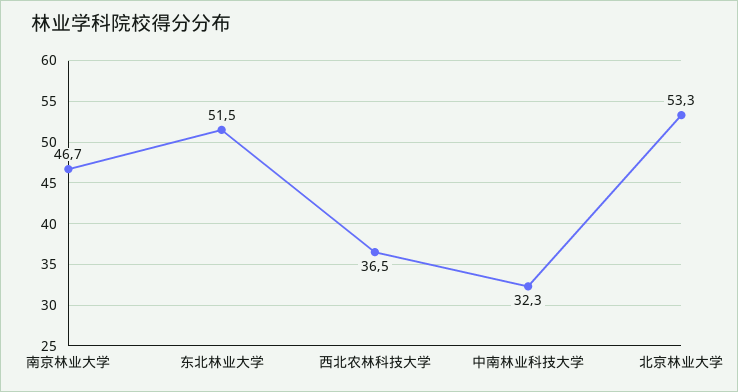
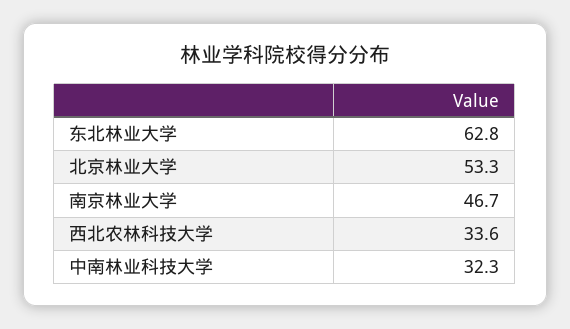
  {
    "南京林业大学": 46.7,
-   "东北林业大学": 51.5,
+   "东北林业大学": 62.8,
-   "西北农林科技大学": 36.5,
+   "西北农林科技大学": 33.6,
    "中南林业科技大学": 32.3,
    "北京林业大学": 53.3
  }

